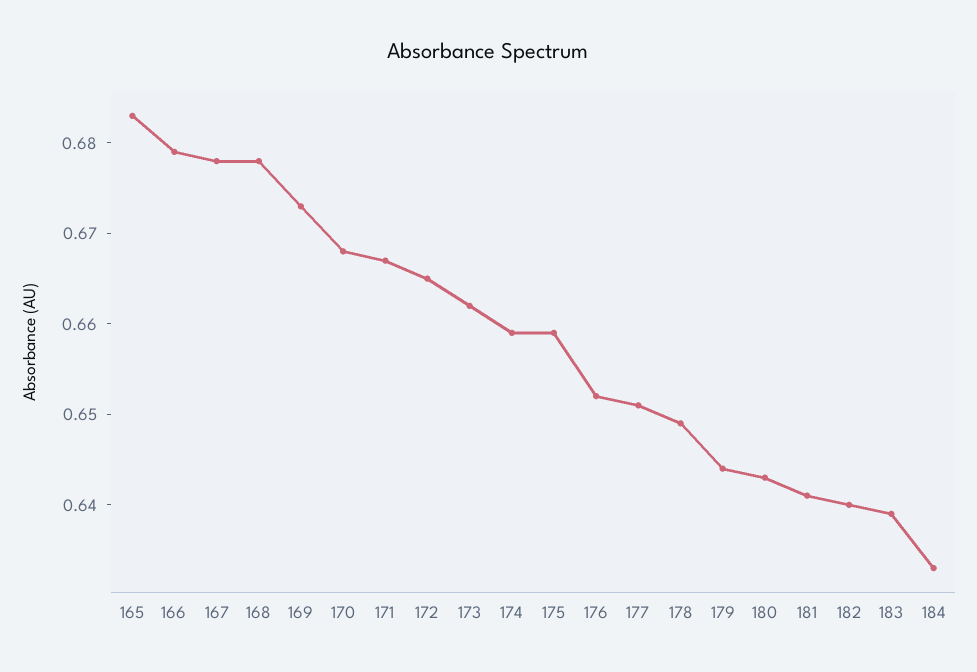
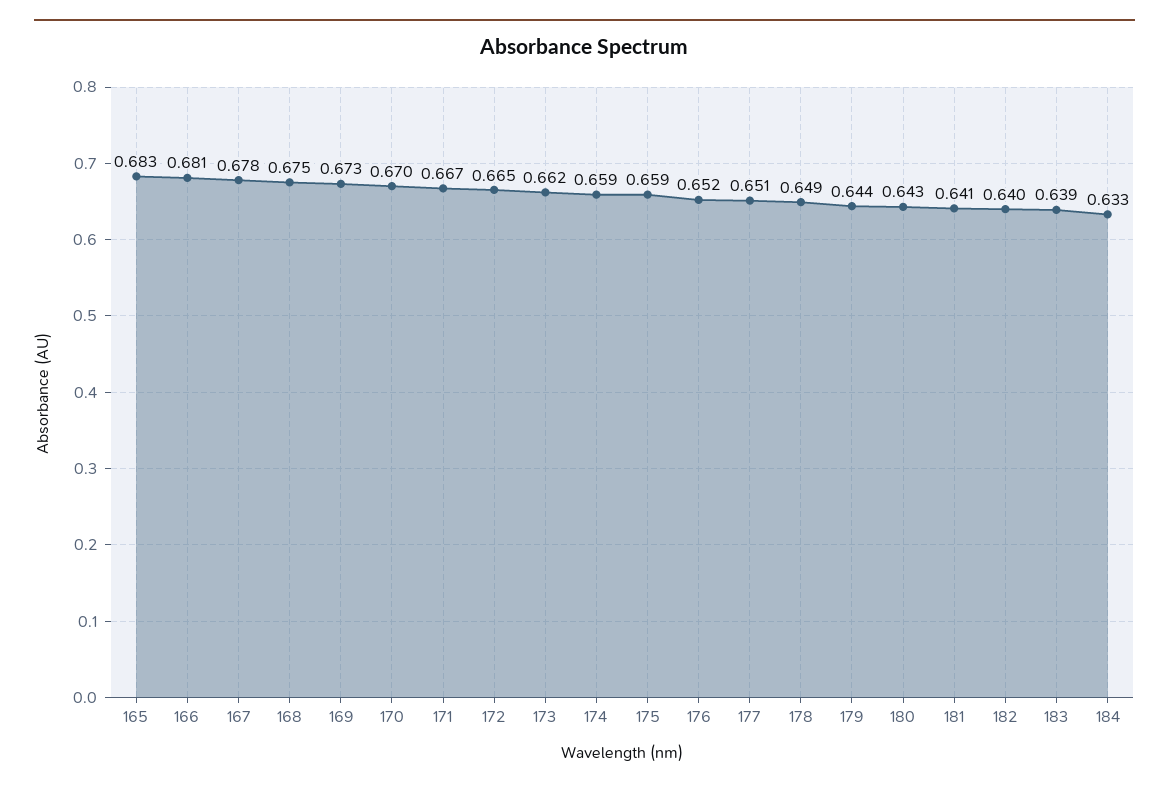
  {
    "165": 0.683,
-   "166": 0.679,
+   "166": 0.681,
    "167": 0.678,
-   "168": 0.678,
+   "168": 0.675,
    "169": 0.673,
-   "170": 0.668,
+   "170": 0.67,
    "171": 0.667,
    "172": 0.665,
    "173": 0.662,
    "174": 0.659,
    "175": 0.659,
    "176": 0.652,
    "177": 0.651,
    "178": 0.649,
    "179": 0.644,
    "180": 0.643,
    "181": 0.641,
    "182": 0.64,
    "183": 0.639,
    "184": 0.633
  }

